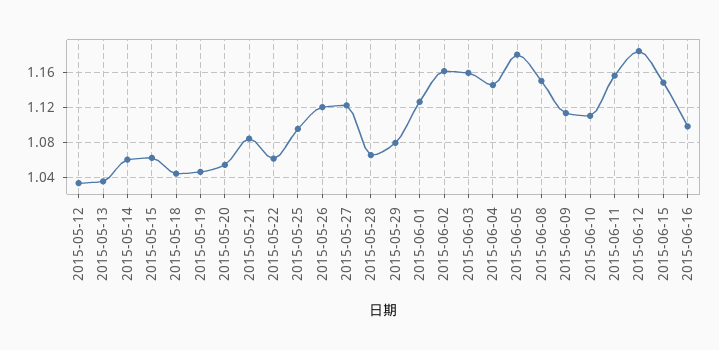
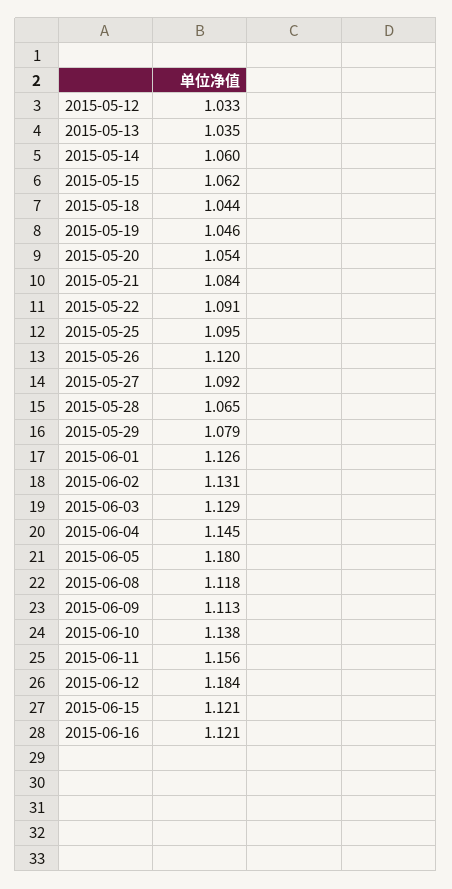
  {
    "2015-05-12": 1.033,
    "2015-05-13": 1.035,
    "2015-05-14": 1.06,
    "2015-05-15": 1.062,
    "2015-05-18": 1.044,
    "2015-05-19": 1.046,
    "2015-05-20": 1.054,
    "2015-05-21": 1.084,
-   "2015-05-22": 1.06,
+   "2015-05-22": 1.091,
    "2015-05-25": 1.095,
    "2015-05-26": 1.12,
-   "2015-05-27": 1.12,
+   "2015-05-27": 1.092,
    "2015-05-28": 1.065,
    "2015-05-29": 1.079,
    "2015-06-01": 1.126,
-   "2015-06-02": 1.16,
+   "2015-06-02": 1.131,
-   "2015-06-03": 1.16,
+   "2015-06-03": 1.129,
    "2015-06-04": 1.145,
    "2015-06-05": 1.18,
-   "2015-06-08": 1.15,
+   "2015-06-08": 1.118,
    "2015-06-09": 1.113,
-   "2015-06-10": 1.11,
+   "2015-06-10": 1.138,
    "2015-06-11": 1.156,
    "2015-06-12": 1.184,
-   "2015-06-15": 1.15,
+   "2015-06-15": 1.121,
-   "2015-06-16": 1.1
+   "2015-06-16": 1.121
  }

